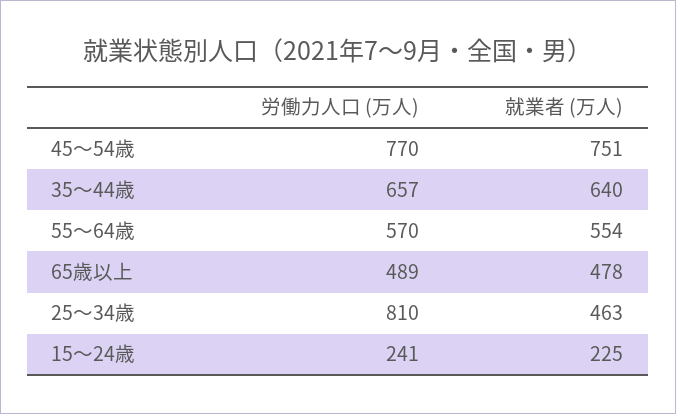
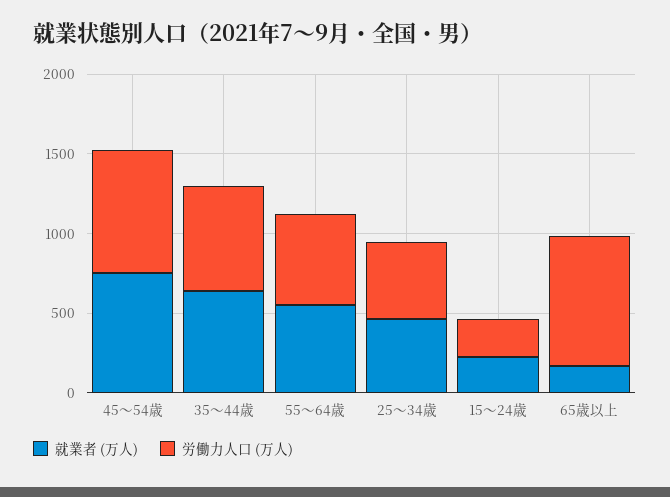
  {
    "労働力人口 (万人)": {
      "45～54歳": 770,
      "35～44歳": 657,
      "55～64歳": 570,
-     "65歳以上": 489,
+     "65歳以上": 800,
-     "25～34歳": 810,
+     "25～34歳": 500,
      "15～24歳": 241
    },
    "就業者 (万人)": {
      "45～54歳": 751,
      "35～44歳": 640,
      "55～64歳": 554,
-     "65歳以上": 478,
+     "65歳以上": 200,
      "25～34歳": 463,
      "15～24歳": 225
    }
  }

